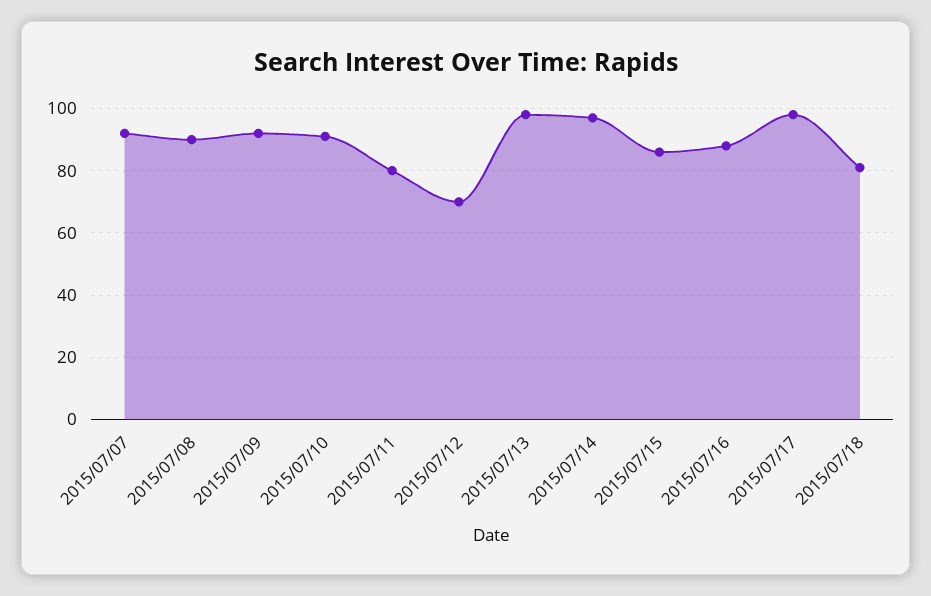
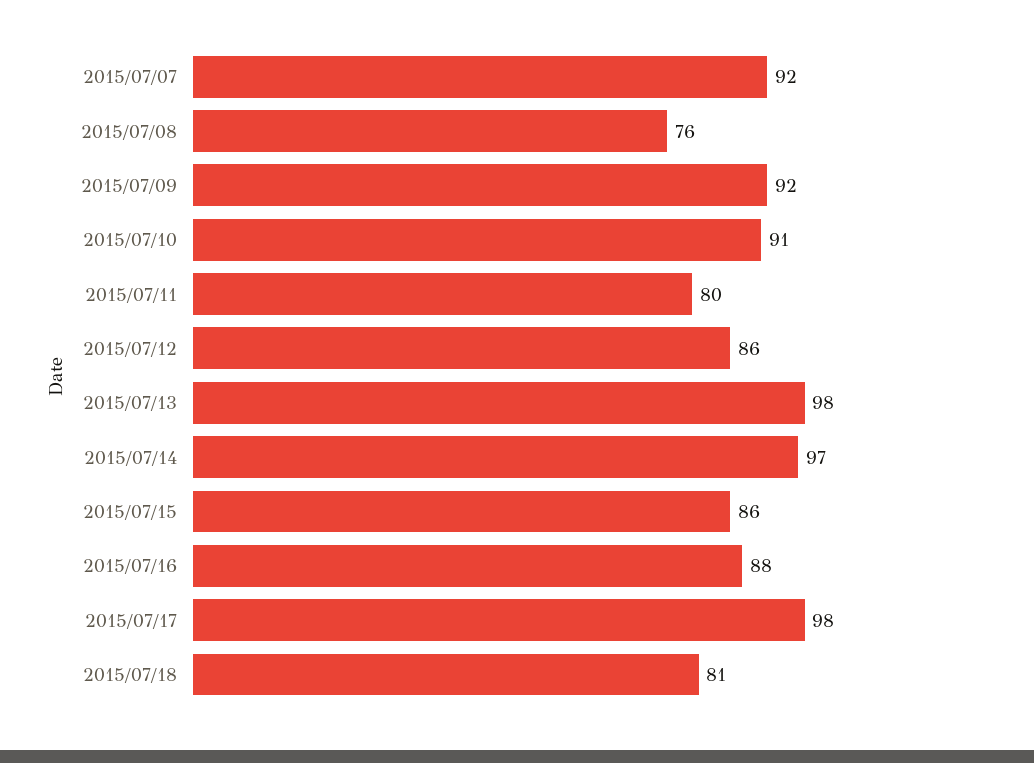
  {
    "2015/07/07": 92,
-   "2015/07/08": 90,
+   "2015/07/08": 76,
    "2015/07/09": 92,
    "2015/07/10": 91,
    "2015/07/11": 80,
-   "2015/07/12": 70,
+   "2015/07/12": 86,
    "2015/07/13": 98,
    "2015/07/14": 97,
    "2015/07/15": 86,
    "2015/07/16": 88,
    "2015/07/17": 98,
    "2015/07/18": 81
  }

